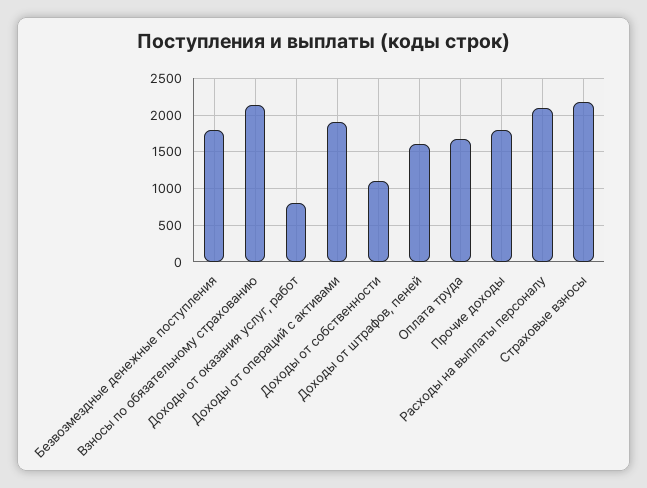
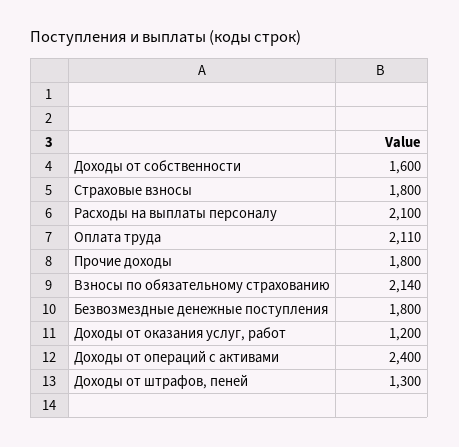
  {
    "Безвозмездные денежные поступления": 1800,
    "Взносы по обязательному страхованию": 2140,
-   "Доходы от оказания услуг, работ": 800,
+   "Доходы от оказания услуг, работ": 1200,
-   "Доходы от операций с активами": 1900,
+   "Доходы от операций с активами": 2400,
-   "Доходы от собственности": 1100,
+   "Доходы от собственности": 1600,
-   "Доходы от штрафов, пеней": 1600,
+   "Доходы от штрафов, пеней": 1300,
-   "Оплата труда": 1700,
+   "Оплата труда": 2110,
    "Прочие доходы": 1800,
    "Расходы на выплаты персоналу": 2100,
-   "Страховые взносы": 2200
+   "Страховые взносы": 1800
  }

